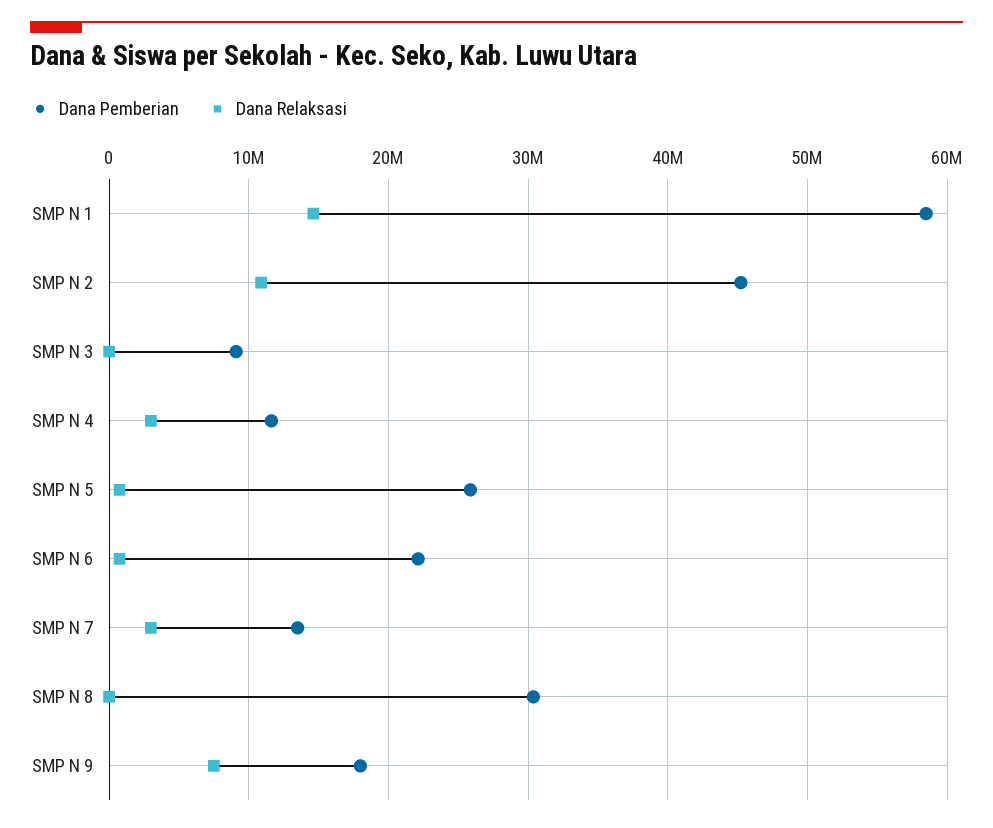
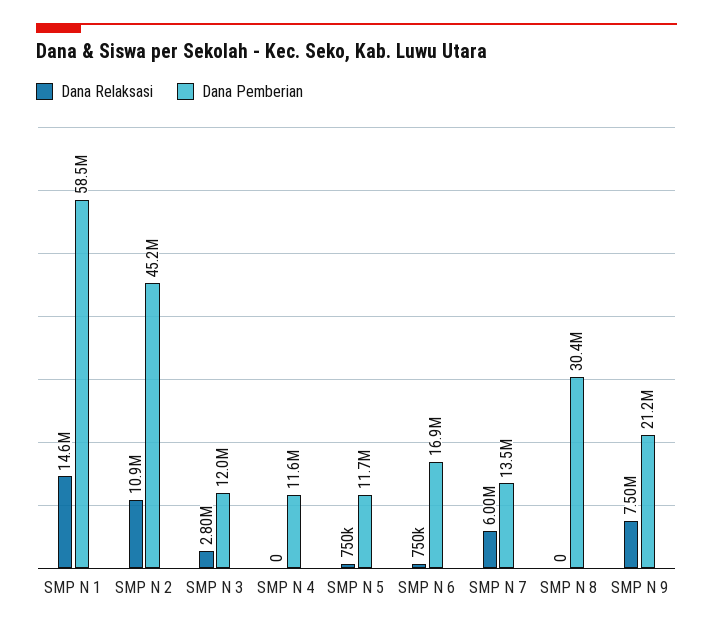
  {
    "Dana Pemberian": {
      "SMP N 1": 58500000,
      "SMP N 2": 45200000,
-     "SMP N 3": 9000000,
+     "SMP N 3": 12000000,
      "SMP N 4": 11600000,
-     "SMP N 5": 26000000,
+     "SMP N 5": 11700000,
-     "SMP N 6": 22000000,
+     "SMP N 6": 16900000,
      "SMP N 7": 13500000,
      "SMP N 8": 30400000,
-     "SMP N 9": 18000000
+     "SMP N 9": 21200000
    },
    "Dana Relaksasi": {
      "SMP N 1": 14600000,
      "SMP N 2": 10900000,
-     "SMP N 3": 0,
+     "SMP N 3": 2800000,
-     "SMP N 4": 3000000,
+     "SMP N 4": 0,
      "SMP N 5": 750000,
      "SMP N 6": 750000,
-     "SMP N 7": 3000000,
+     "SMP N 7": 6000000,
      "SMP N 8": 0,
      "SMP N 9": 7500000
    }
  }

